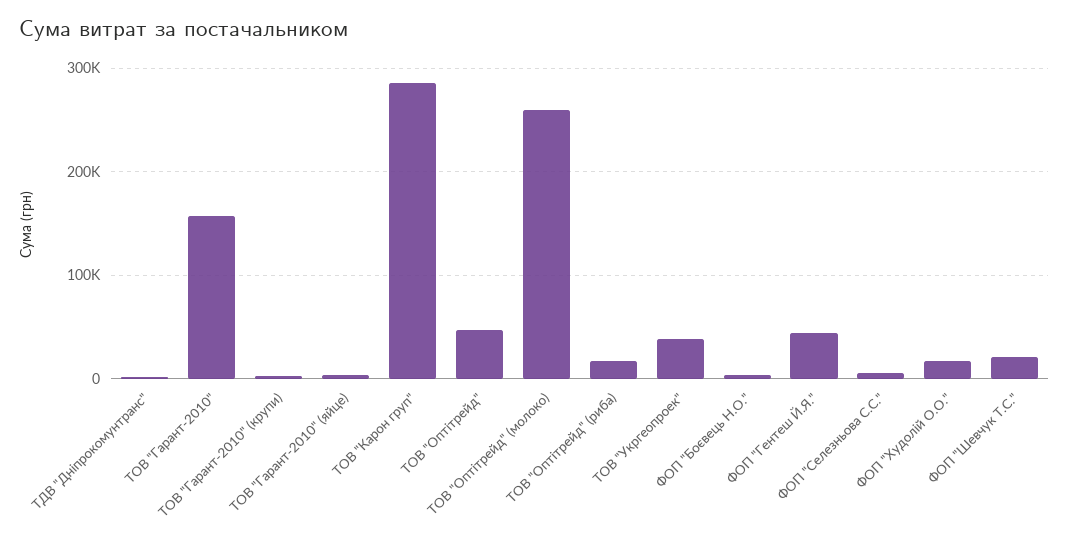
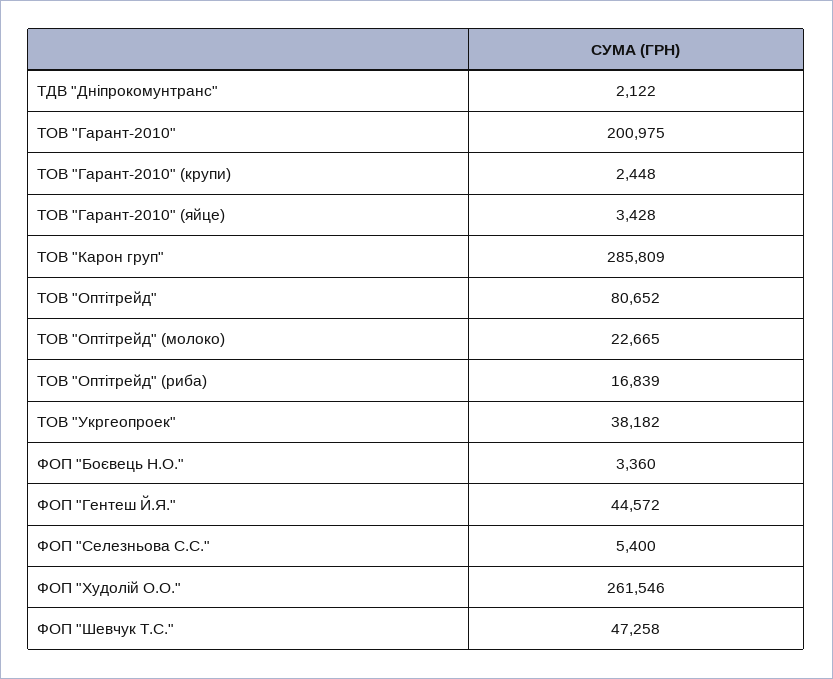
  {
    "ТДВ \"Дніпрокомунтранс\"": 2122,
-   "ТОВ \"Гарант-2010\"": 160000,
+   "ТОВ \"Гарант-2010\"": 200975,
    "ТОВ \"Гарант-2010\" (крупи)": 2448,
    "ТОВ \"Гарант-2010\" (яйце)": 3428,
    "ТОВ \"Карон груп\"": 285809,
-   "ТОВ \"Оптітрейд\"": 50000,
+   "ТОВ \"Оптітрейд\"": 80652,
-   "ТОВ \"Оптітрейд\" (молоко)": 260000,
+   "ТОВ \"Оптітрейд\" (молоко)": 22665,
    "ТОВ \"Оптітрейд\" (риба)": 16839,
    "ТОВ \"Укргеопроек\"": 38182,
    "ФОП \"Боєвець Н.О.\"": 3360,
    "ФОП \"Гентеш Й.Я.\"": 44572,
    "ФОП \"Селезньова С.С.\"": 5400,
-   "ФОП \"Худолій О.О.\"": 20000,
+   "ФОП \"Худолій О.О.\"": 261546,
-   "ФОП \"Шевчук Т.С.\"": 20000
+   "ФОП \"Шевчук Т.С.\"": 47258
  }

